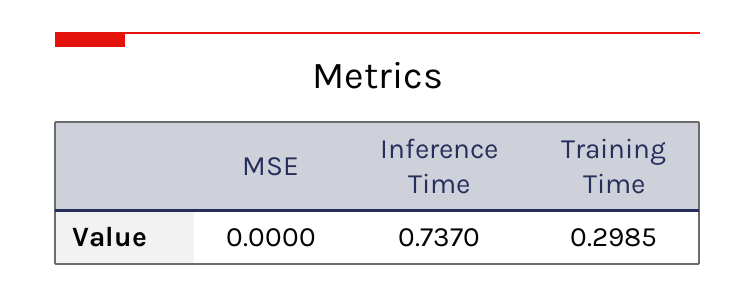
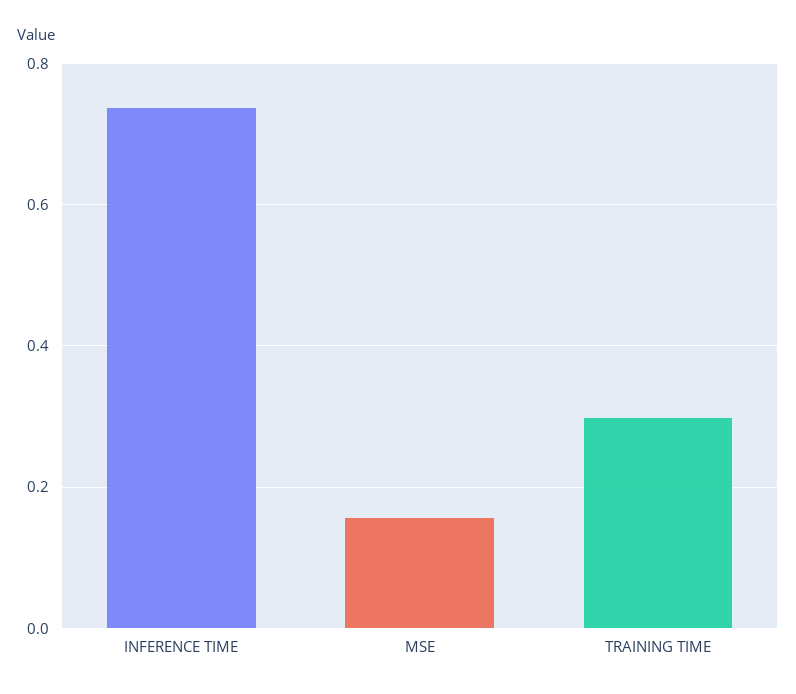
  {
-   "MSE": 0,
+   "MSE": 0.16,
    "Inference Time": 0.737,
    "Training Time": 0.2985
  }

